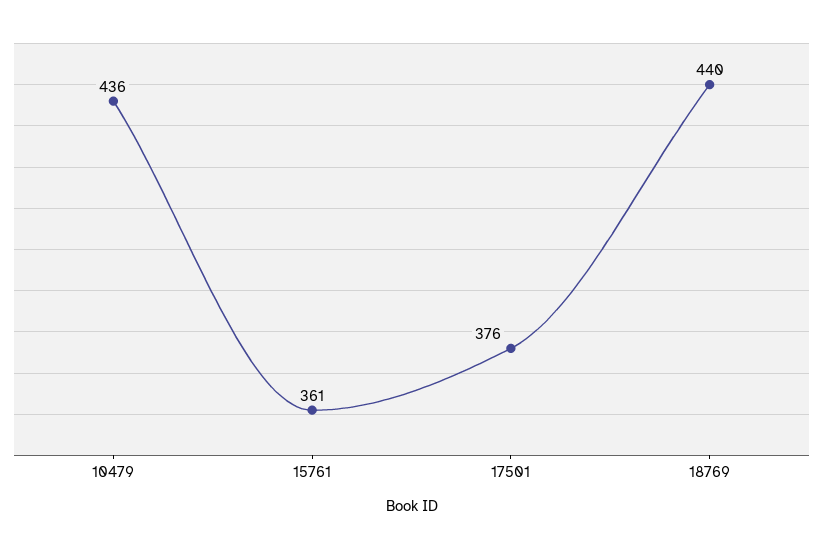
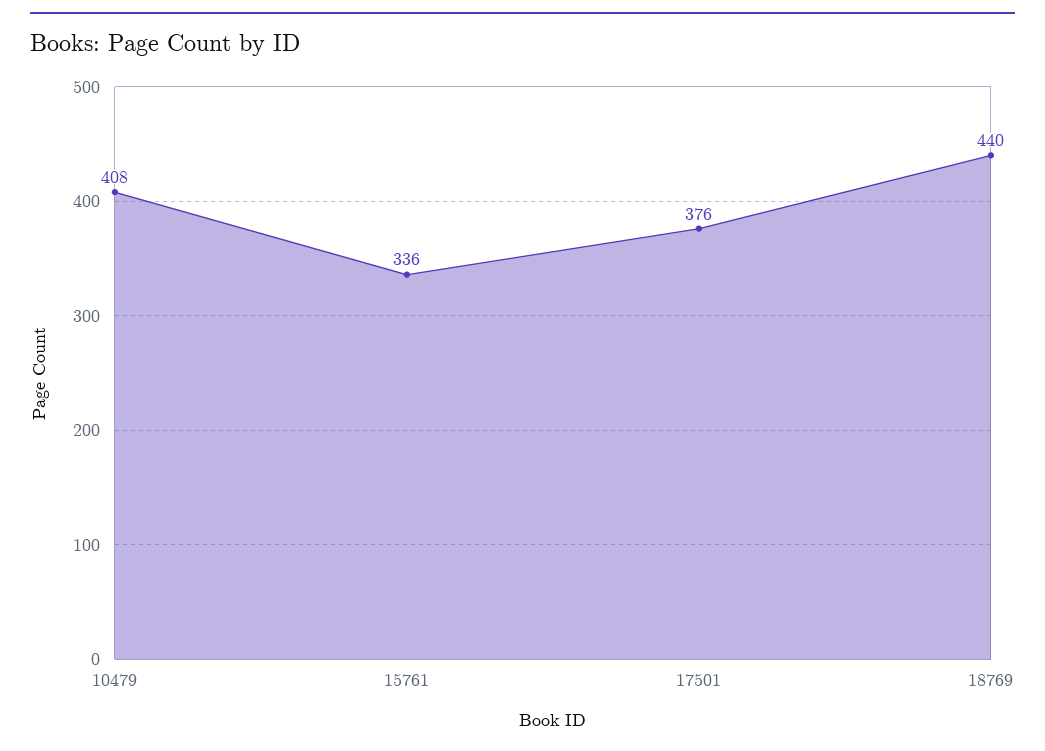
  {
-   "10479": 436,
+   "10479": 408,
-   "15761": 361,
+   "15761": 336,
    "17501": 376,
    "18769": 440
  }

